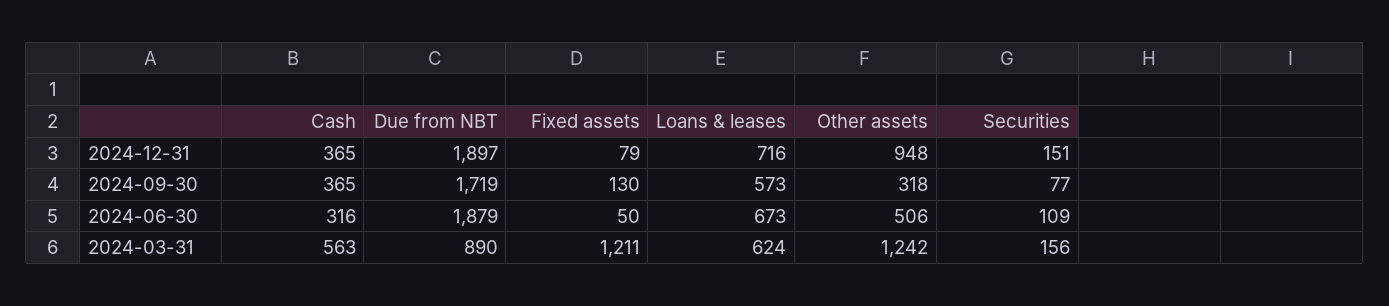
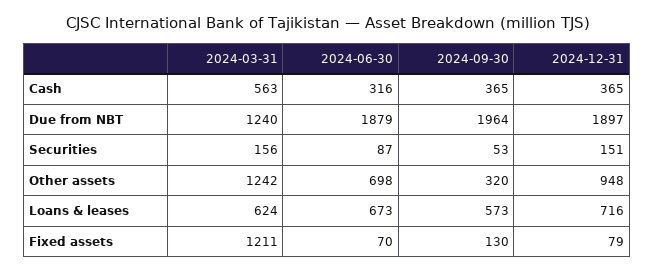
  {
    "Cash": {
      "2024-12-31": 365,
      "2024-09-30": 365,
      "2024-06-30": 316,
      "2024-03-31": 563
    },
    "Due from NBT": {
      "2024-12-31": 1897,
-     "2024-09-30": 1719,
+     "2024-09-30": 1964,
      "2024-06-30": 1879,
-     "2024-03-31": 890
+     "2024-03-31": 1240
    },
    "Fixed assets": {
      "2024-12-31": 79,
      "2024-09-30": 130,
-     "2024-06-30": 50,
+     "2024-06-30": 70,
      "2024-03-31": 1211
    },
    "Loans & leases": {
      "2024-12-31": 716,
      "2024-09-30": 573,
      "2024-06-30": 673,
      "2024-03-31": 624
    },
    "Other assets": {
      "2024-12-31": 948,
-     "2024-09-30": 318,
+     "2024-09-30": 320,
-     "2024-06-30": 506,
+     "2024-06-30": 698,
      "2024-03-31": 1242
    },
    "Securities": {
      "2024-12-31": 151,
-     "2024-09-30": 77,
+     "2024-09-30": 53,
-     "2024-06-30": 109,
+     "2024-06-30": 87,
      "2024-03-31": 156
    }
  }

